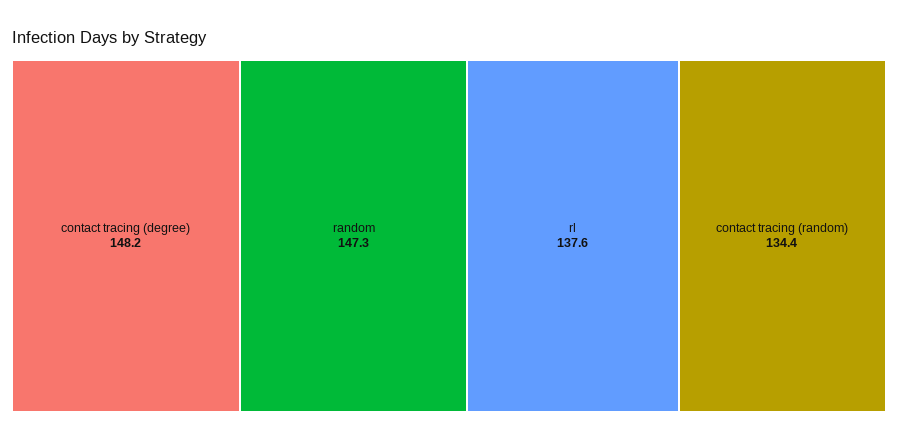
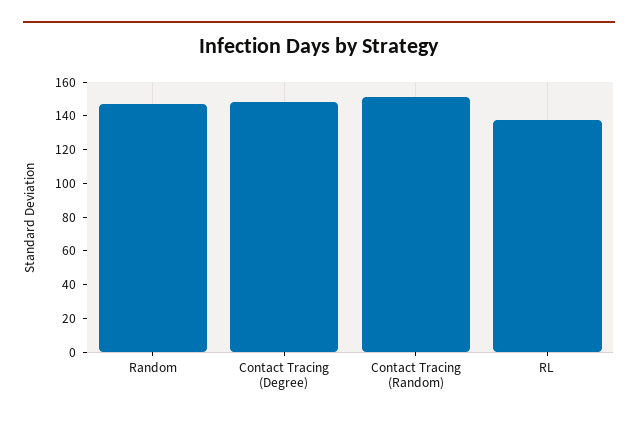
  {
    "contact tracing (degree)": 148.2,
    "random": 147.3,
    "rl": 137.6,
-   "contact tracing (random)": 134.4
+   "contact tracing (random)": 150
  }

